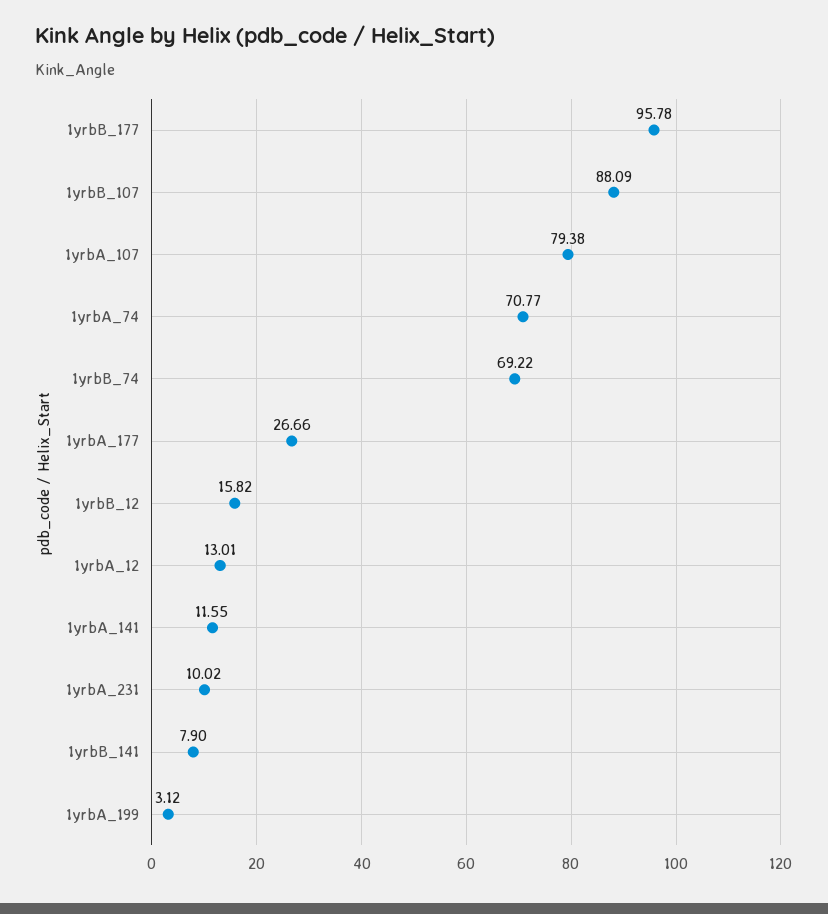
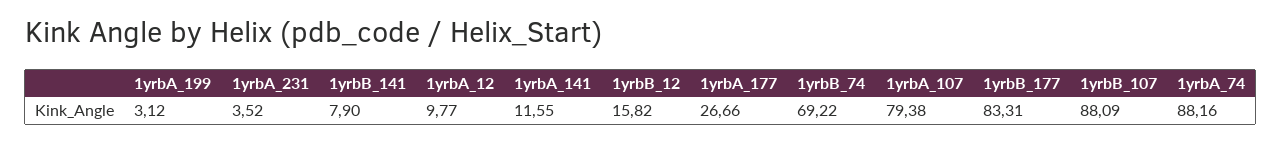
  {
-   "1yrbB_177": 95.78,
+   "1yrbB_177": 83.31,
    "1yrbB_107": 88.09,
    "1yrbA_107": 79.38,
-   "1yrbA_74": 70.77,
+   "1yrbA_74": 88.16,
    "1yrbB_74": 69.22,
    "1yrbA_177": 26.66,
    "1yrbB_12": 15.82,
-   "1yrbA_12": 13.01,
+   "1yrbA_12": 9.77,
    "1yrbA_141": 11.55,
-   "1yrbA_231": 10.02,
+   "1yrbA_231": 3.52,
    "1yrbB_141": 7.9,
    "1yrbA_199": 3.12
  }

